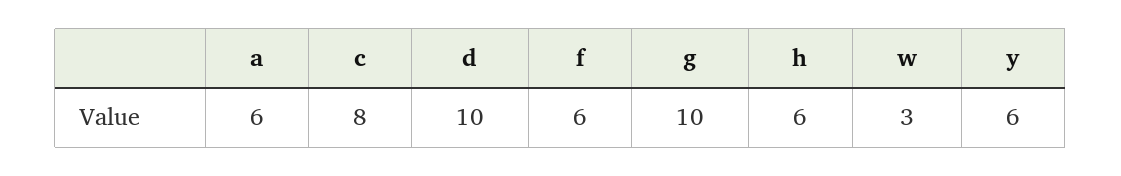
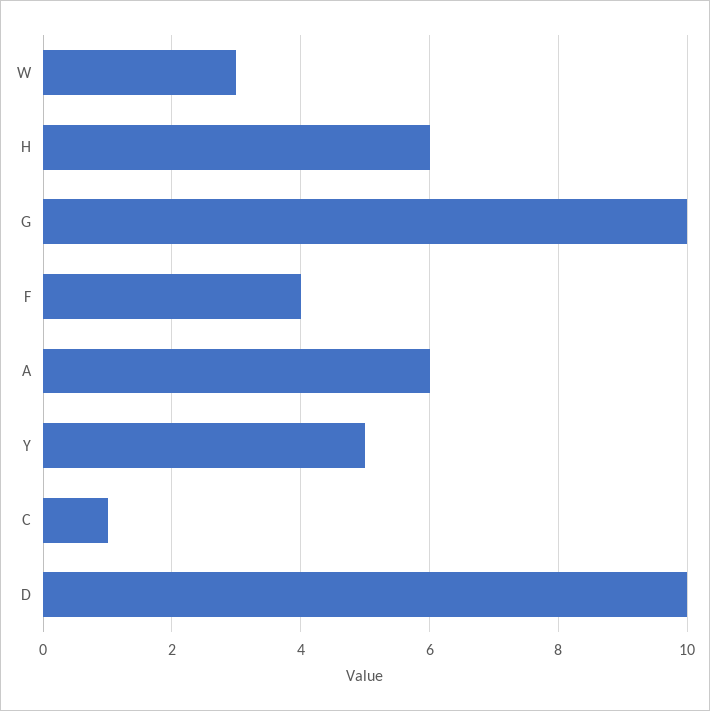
  {
    "a": 6,
-   "c": 8,
+   "c": 1,
    "d": 10,
-   "f": 6,
+   "f": 4,
    "g": 10,
    "h": 6,
    "w": 3,
-   "y": 6
+   "y": 5
  }

